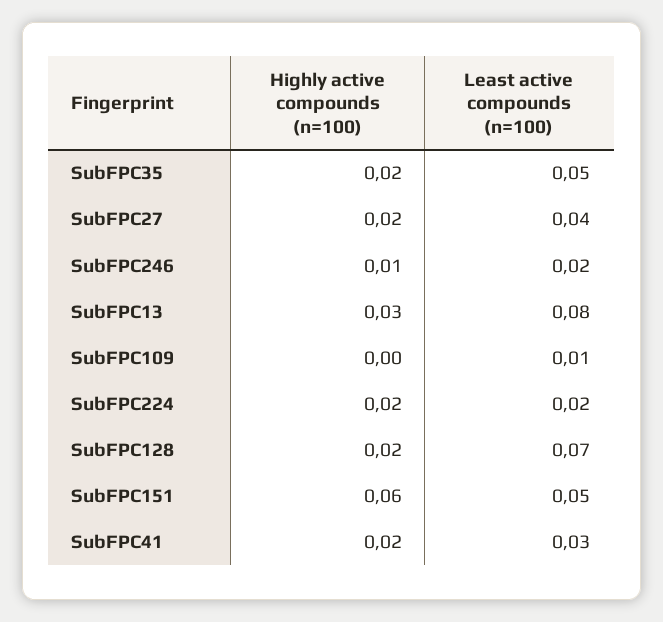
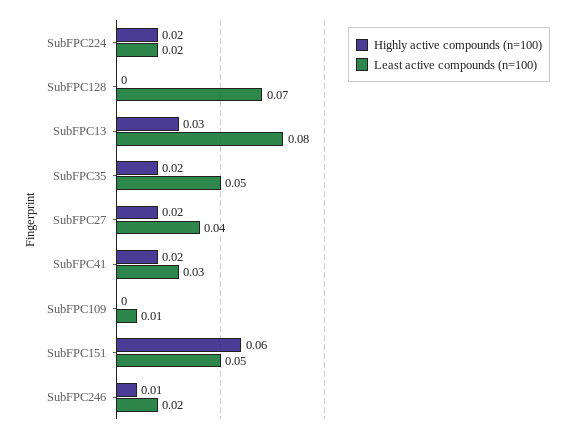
  {
    "Highly active compounds (n=100)": {
      "SubFPC35": 0.02,
      "SubFPC27": 0.02,
      "SubFPC246": 0.01,
      "SubFPC13": 0.03,
      "SubFPC109": 0,
      "SubFPC224": 0.02,
-     "SubFPC128": 0.02,
+     "SubFPC128": 0,
      "SubFPC151": 0.06,
      "SubFPC41": 0.02
    },
    "Least active compounds (n=100)": {
      "SubFPC35": 0.05,
      "SubFPC27": 0.04,
      "SubFPC246": 0.02,
      "SubFPC13": 0.08,
      "SubFPC109": 0.01,
      "SubFPC224": 0.02,
      "SubFPC128": 0.07,
      "SubFPC151": 0.05,
      "SubFPC41": 0.03
    }
  }

